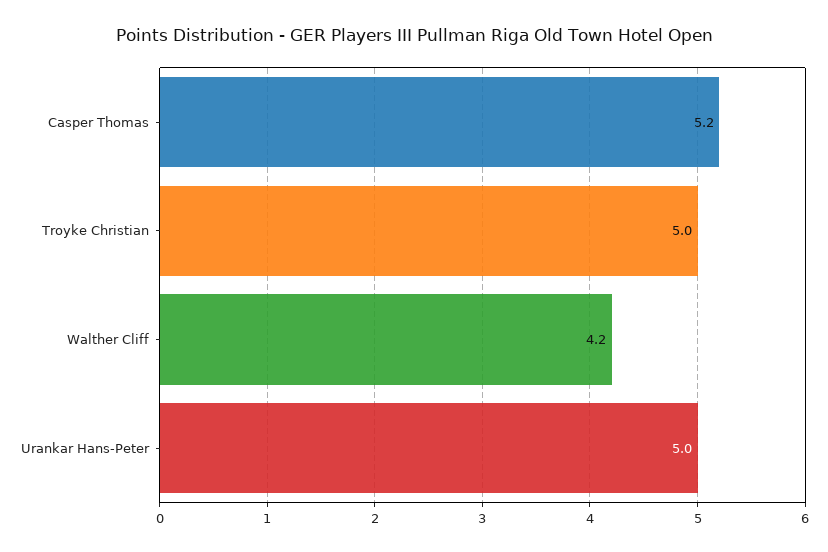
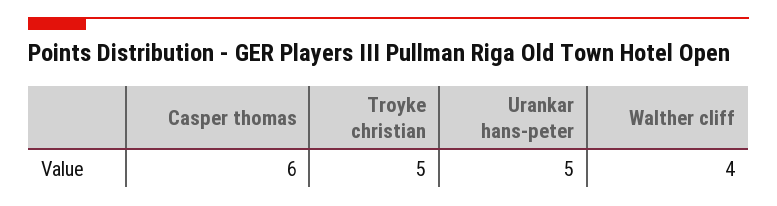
  {
-   "Casper Thomas": 5.2,
+   "Casper Thomas": 6,
    "Troyke Christian": 5,
-   "Walther Cliff": 4.2,
+   "Walther Cliff": 4,
    "Urankar Hans-Peter": 5
  }

